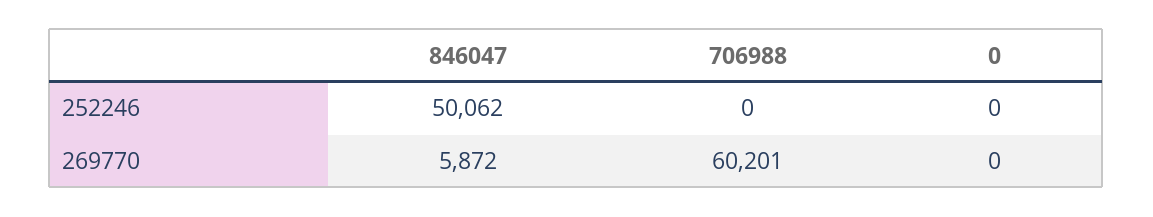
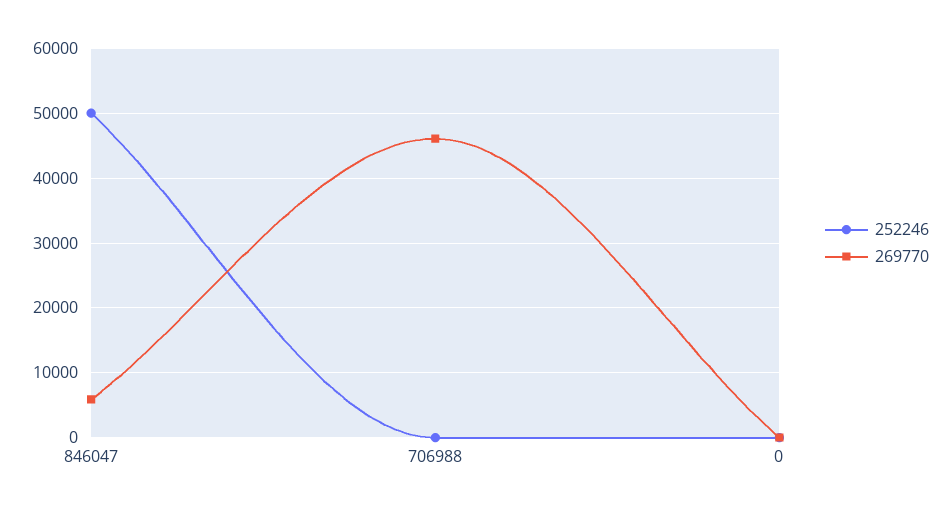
  {
    "252246": {
      "846047": 50062,
      "706988": 0,
      "0": 0
    },
    "269770": {
      "846047": 5872,
-     "706988": 60201,
+     "706988": 46000,
      "0": 0
    }
  }

